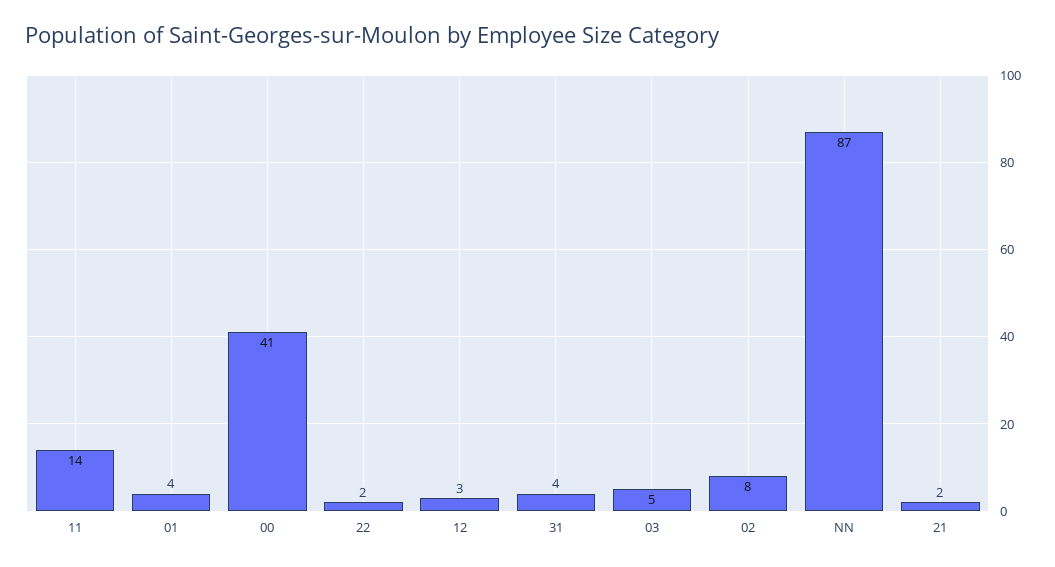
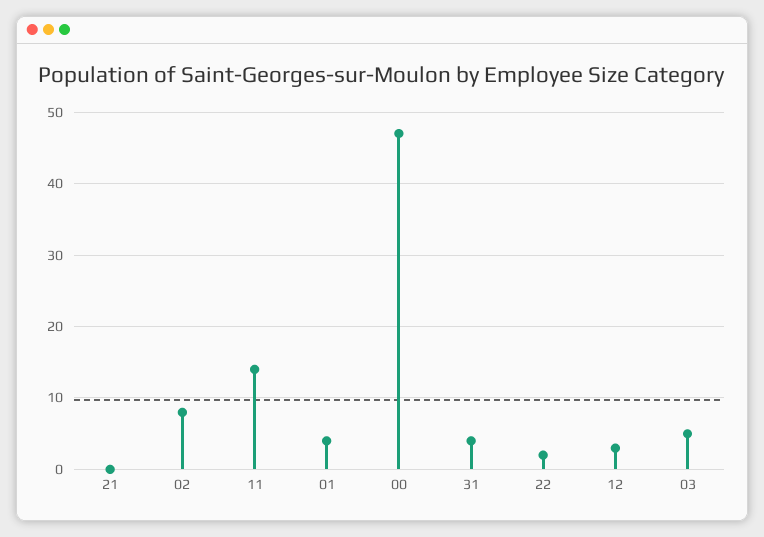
  {
    "11": 14,
    "01": 4,
-   "00": 41,
+   "00": 47,
    "22": 2,
    "12": 3,
    "31": 4,
    "03": 5,
    "02": 8,
-   "NN": 87,
-   "21": 2
+   "21": 0
  }

